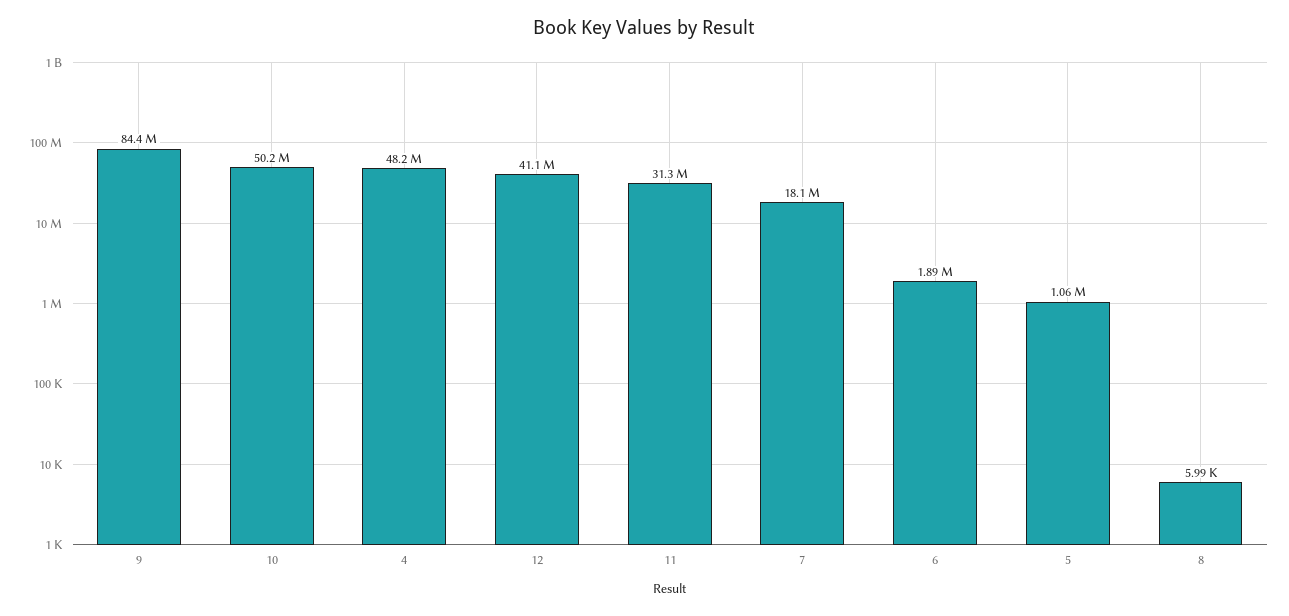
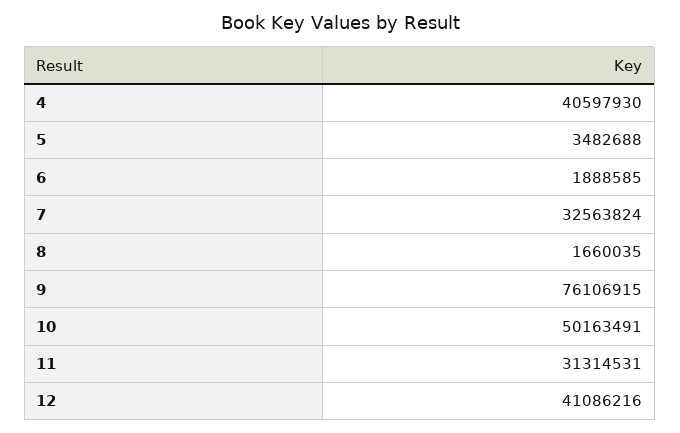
  {
-   "9": 84400000,
+   "9": 76106915,
    "10": 50163491,
-   "4": 48200000,
+   "4": 40597930,
    "12": 41086216,
    "11": 31314531,
-   "7": 18100000,
+   "7": 32563824,
    "6": 1888585,
-   "5": 1060000,
+   "5": 3482688,
-   "8": 5990
+   "8": 1660035
  }

